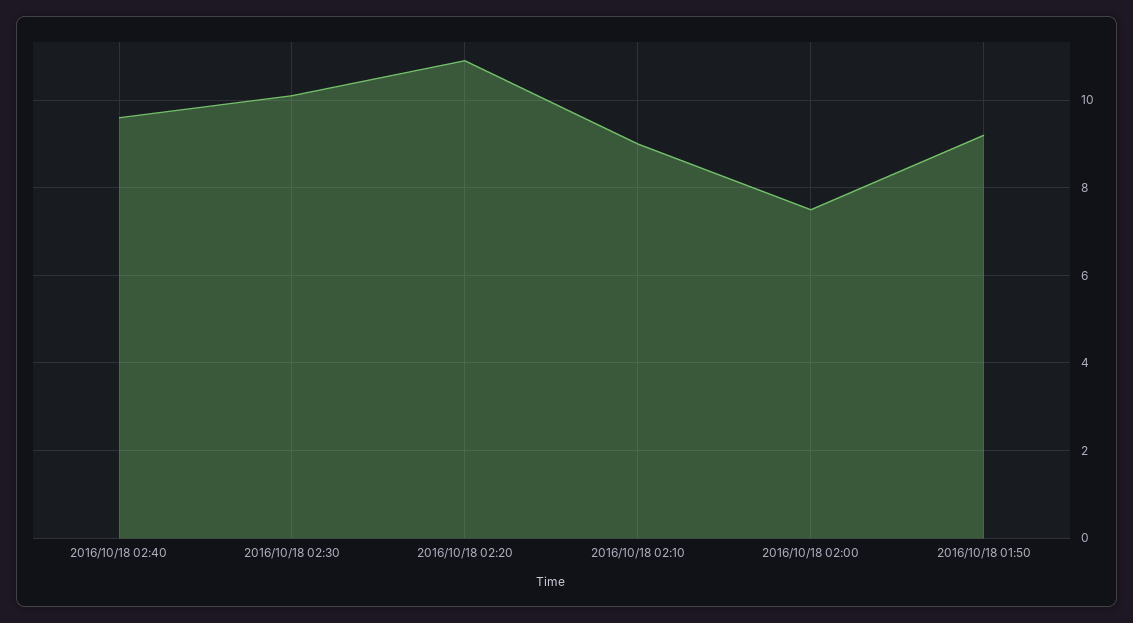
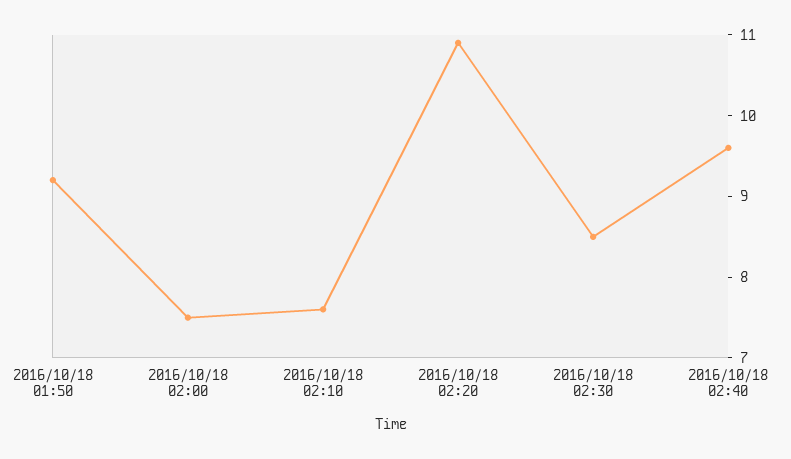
  {
    "2016/10/18 02:40": 9.6,
-   "2016/10/18 02:30": 10,
+   "2016/10/18 02:30": 8.5,
    "2016/10/18 02:20": 10.9,
-   "2016/10/18 02:10": 9,
+   "2016/10/18 02:10": 7.6,
    "2016/10/18 02:00": 7.5,
    "2016/10/18 01:50": 9.2
  }

